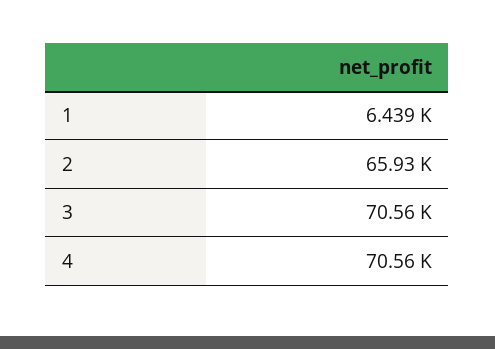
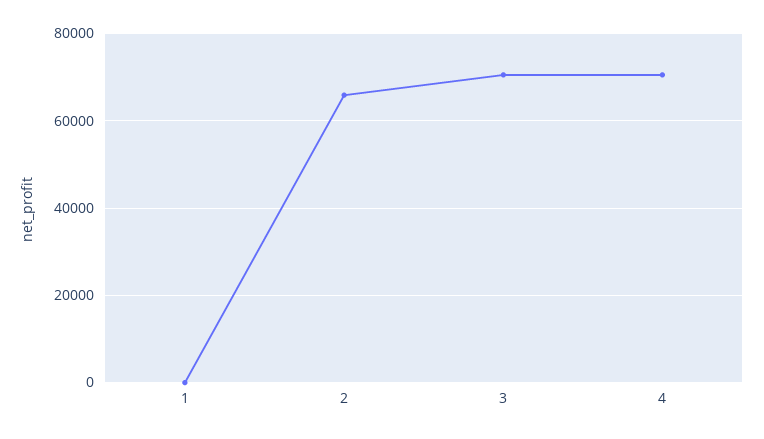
  {
-   "1": 6439,
+   "1": 0,
    "2": 65930,
    "3": 70560,
    "4": 70560
  }

